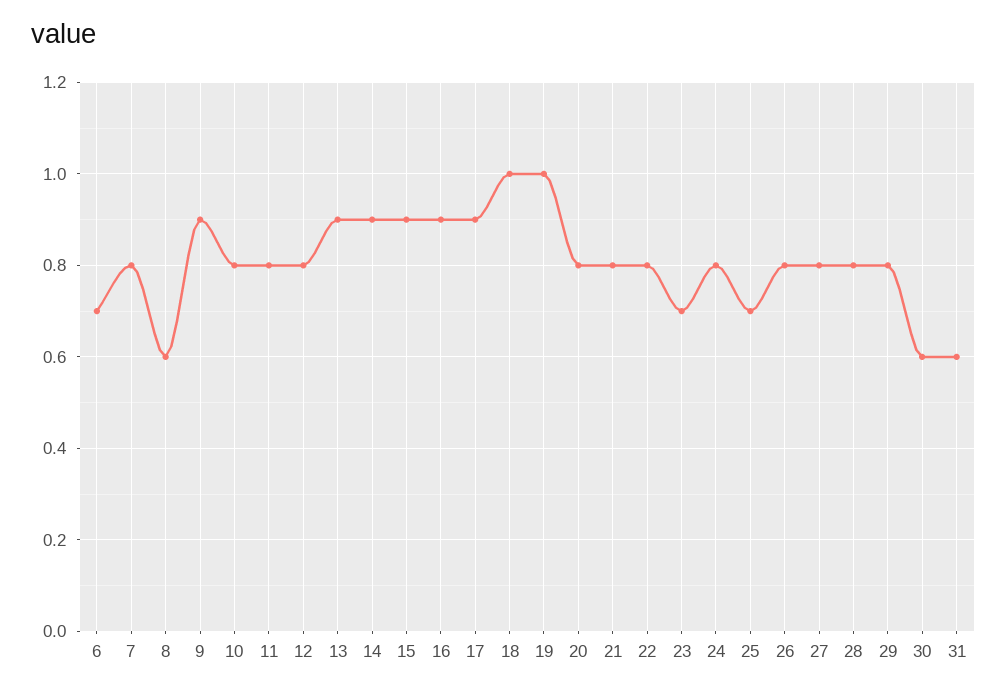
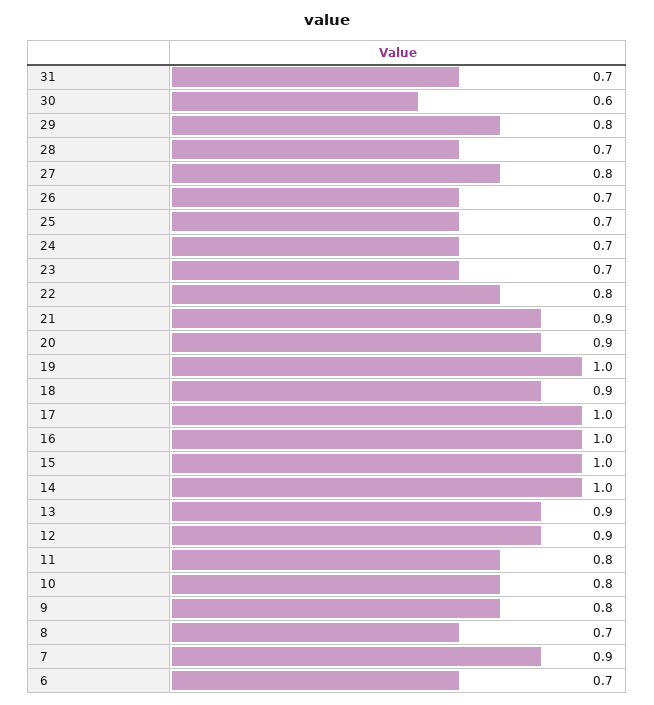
  {
    "6": 0.7,
-   "7": 0.8,
+   "7": 0.9,
-   "8": 0.6,
+   "8": 0.7,
-   "9": 0.9,
+   "9": 0.8,
    "10": 0.8,
    "11": 0.8,
-   "12": 0.8,
+   "12": 0.9,
    "13": 0.9,
-   "14": 0.9,
+   "14": 1,
-   "15": 0.9,
+   "15": 1,
-   "16": 0.9,
+   "16": 1,
-   "17": 0.9,
+   "17": 1,
-   "18": 1,
+   "18": 0.9,
    "19": 1,
-   "20": 0.8,
+   "20": 0.9,
-   "21": 0.8,
+   "21": 0.9,
    "22": 0.8,
    "23": 0.7,
-   "24": 0.8,
+   "24": 0.7,
    "25": 0.7,
-   "26": 0.8,
+   "26": 0.7,
    "27": 0.8,
-   "28": 0.8,
+   "28": 0.7,
    "29": 0.8,
    "30": 0.6,
-   "31": 0.6
+   "31": 0.7
  }

